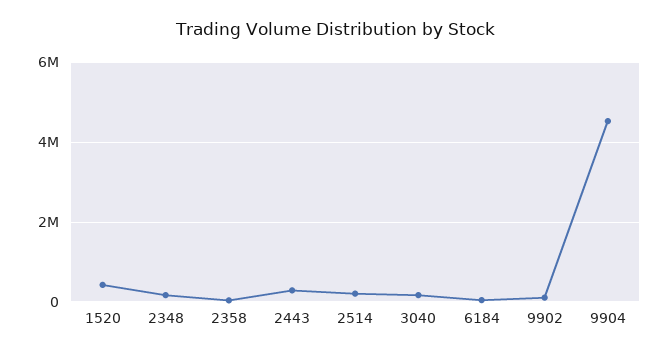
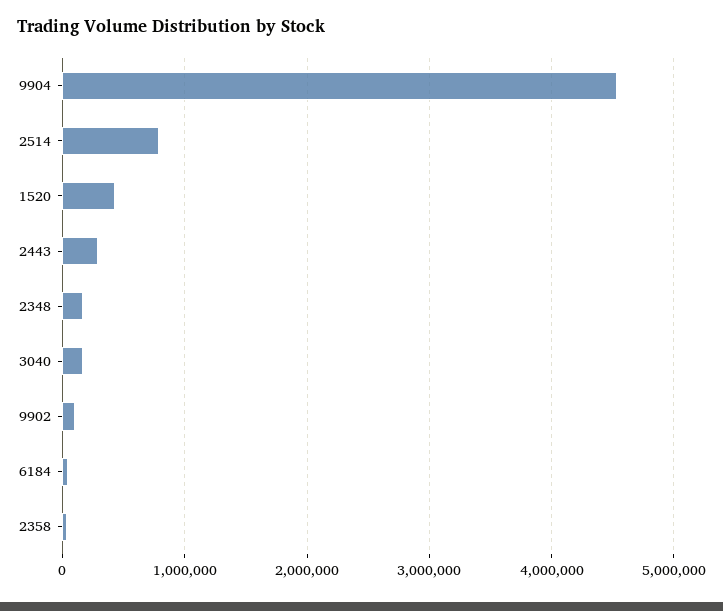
  {
    "1520": 400000,
    "2348": 200000,
    "2358": 0,
    "2443": 300000,
-   "2514": 200000,
+   "2514": 800000,
    "3040": 200000,
    "6184": 0,
    "9902": 100000,
    "9904": 4500000
  }

